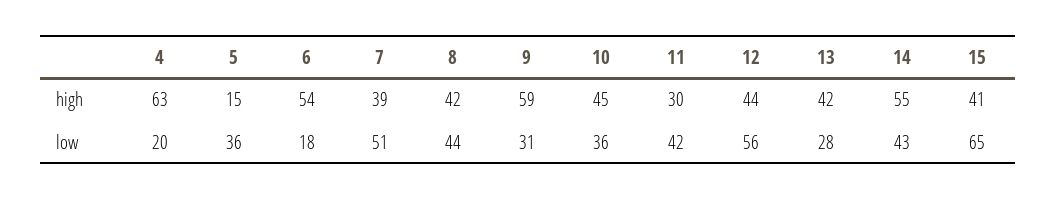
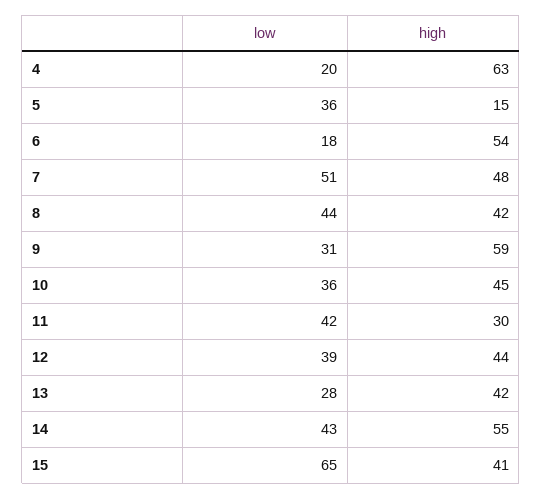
  {
    "4": {
      "high": 63,
      "low": 20
    },
    "5": {
      "high": 15,
      "low": 36
    },
    "6": {
      "high": 54,
      "low": 18
    },
    "7": {
-     "high": 39,
+     "high": 48,
      "low": 51
    },
    "8": {
      "high": 42,
      "low": 44
    },
    "9": {
      "high": 59,
      "low": 31
    },
    "10": {
      "high": 45,
      "low": 36
    },
    "11": {
      "high": 30,
      "low": 42
    },
    "12": {
      "high": 44,
-     "low": 56
+     "low": 39
    },
    "13": {
      "high": 42,
      "low": 28
    },
    "14": {
      "high": 55,
      "low": 43
    },
    "15": {
      "high": 41,
      "low": 65
    }
  }

